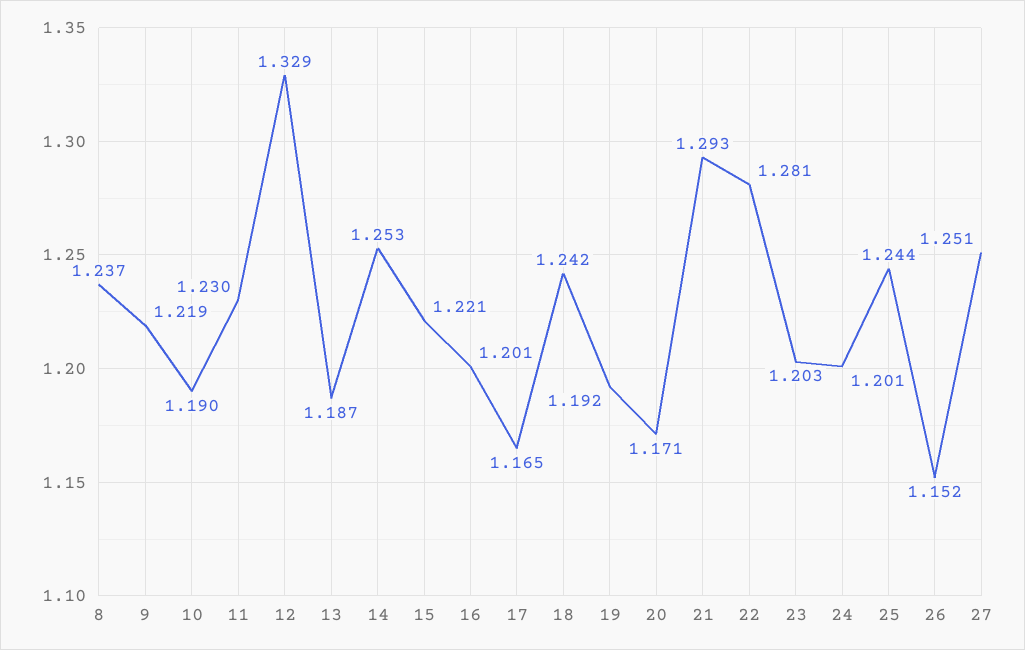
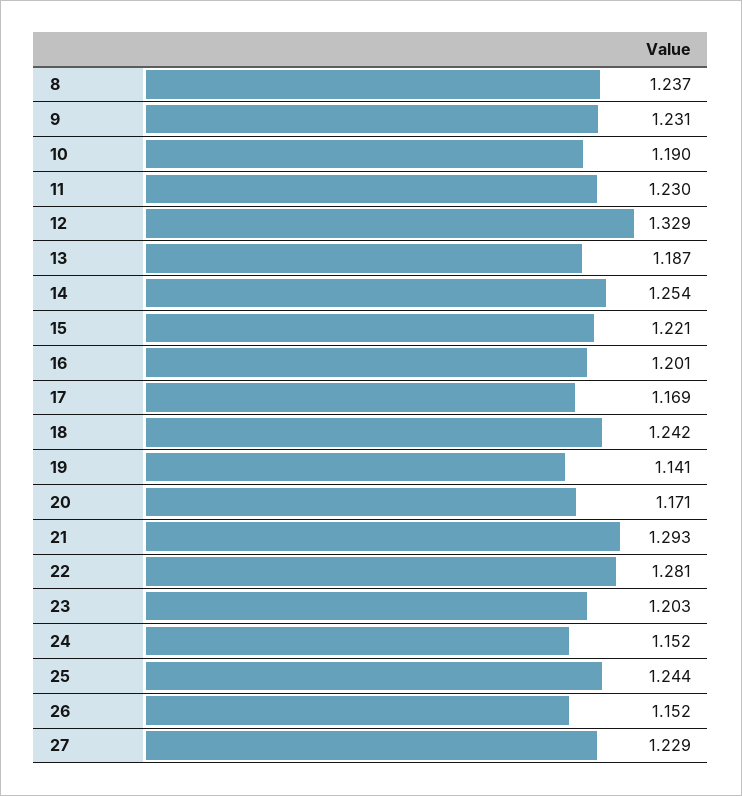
  {
    "8": 1.237,
-   "9": 1.219,
+   "9": 1.231,
    "10": 1.19,
    "11": 1.23,
    "12": 1.329,
    "13": 1.187,
-   "14": 1.253,
+   "14": 1.254,
    "15": 1.221,
    "16": 1.201,
-   "17": 1.165,
+   "17": 1.169,
    "18": 1.242,
-   "19": 1.192,
+   "19": 1.141,
    "20": 1.171,
    "21": 1.293,
    "22": 1.281,
    "23": 1.203,
-   "24": 1.201,
+   "24": 1.152,
    "25": 1.244,
    "26": 1.152,
-   "27": 1.251
+   "27": 1.229
  }

